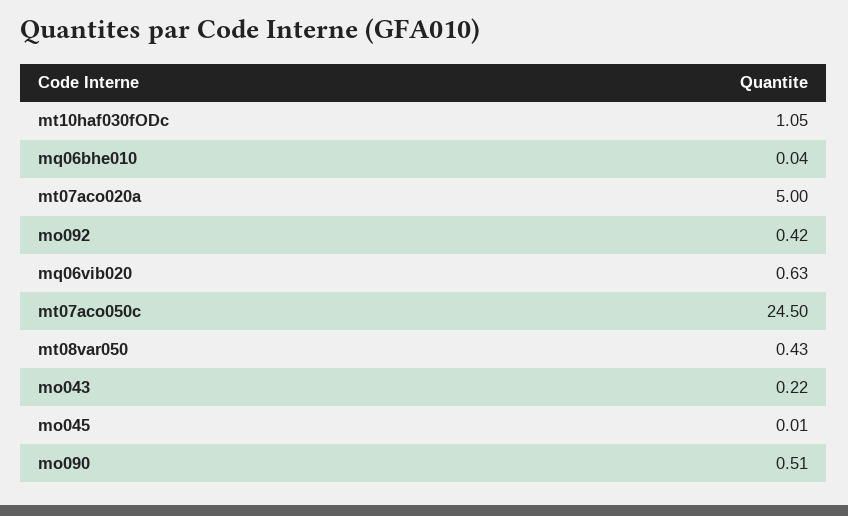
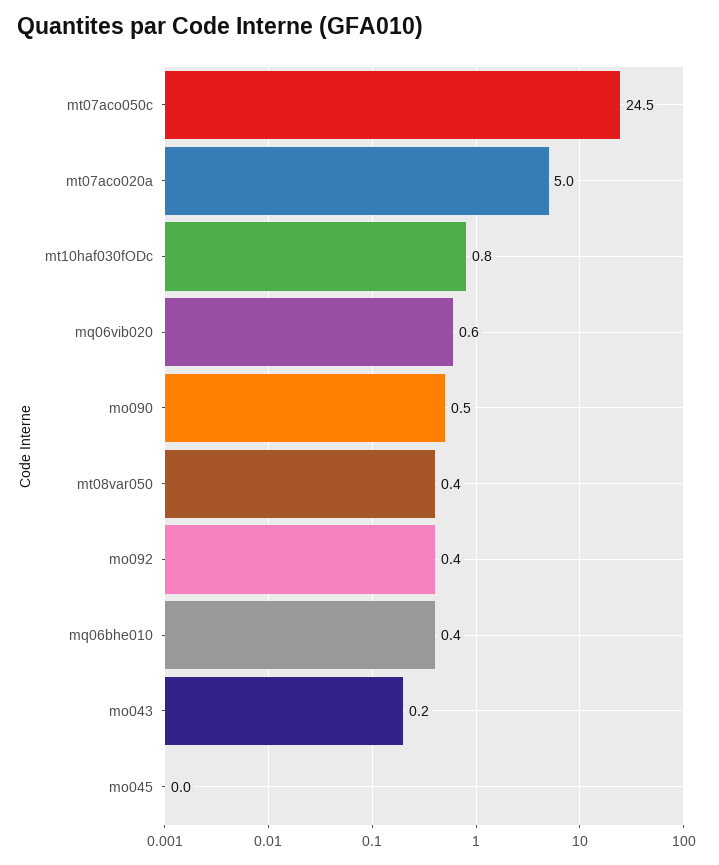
  {
-   "mt10haf030fODc": 1.05,
+   "mt10haf030fODc": 0.8,
-   "mq06bhe010": 0.04,
+   "mq06bhe010": 0.4,
    "mt07aco020a": 5,
    "mo092": 0.42,
    "mq06vib020": 0.63,
    "mt07aco050c": 24.5,
    "mt08var050": 0.43,
    "mo043": 0.22,
    "mo045": 0.01,
    "mo090": 0.51
  }

